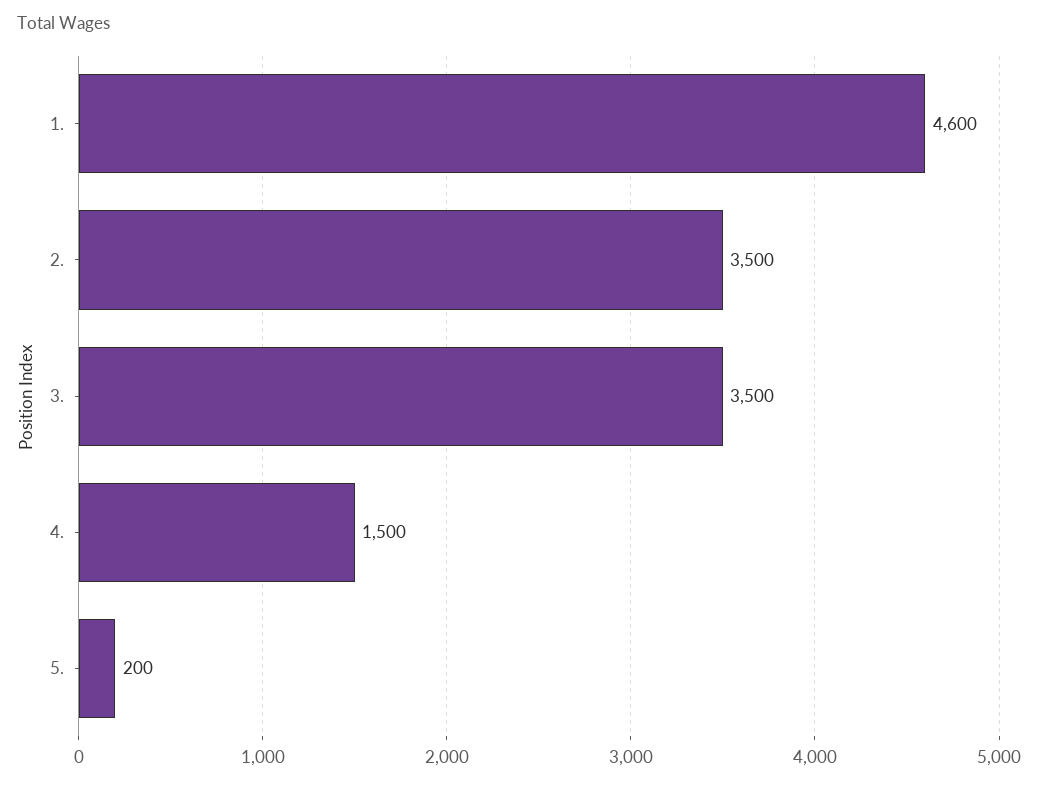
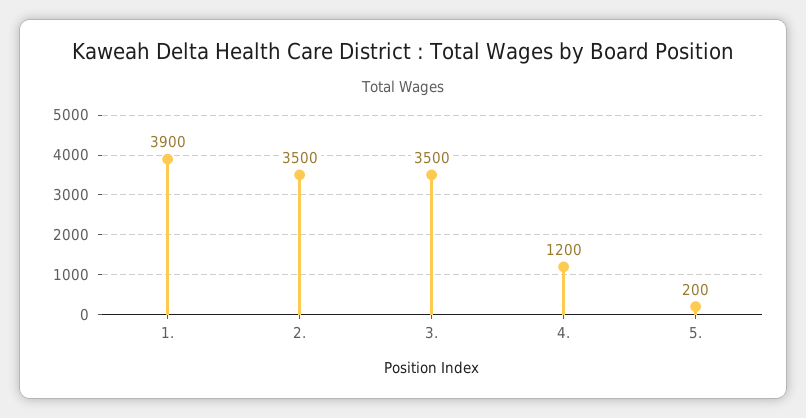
  {
-   "1.": 4600,
+   "1.": 3900,
    "2.": 3500,
    "3.": 3500,
-   "4.": 1500,
+   "4.": 1200,
    "5.": 200
  }

